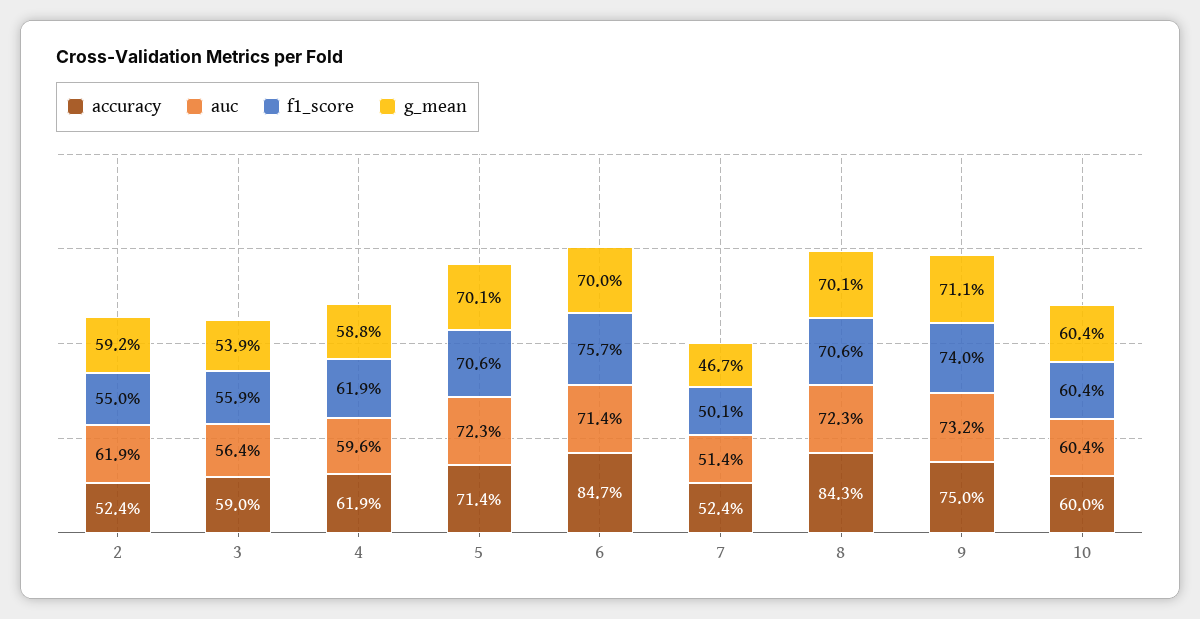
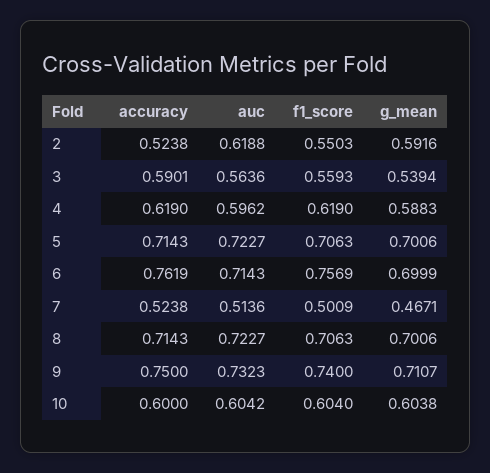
  {
    "accuracy": {
      "2": 0.5238,
      "3": 0.5901,
      "4": 0.619,
      "5": 0.7143,
-     "6": 0.847,
+     "6": 0.7619,
      "7": 0.5238,
-     "8": 0.843,
+     "8": 0.7143,
      "9": 0.75,
      "10": 0.6
    },
    "auc": {
      "2": 0.6188,
      "3": 0.5636,
      "4": 0.5962,
      "5": 0.7227,
      "6": 0.7143,
      "7": 0.5136,
      "8": 0.7227,
      "9": 0.7323,
      "10": 0.6042
    },
    "f1_score": {
      "2": 0.5503,
      "3": 0.5593,
      "4": 0.619,
      "5": 0.7063,
      "6": 0.7569,
      "7": 0.5009,
      "8": 0.7063,
      "9": 0.74,
      "10": 0.604
    },
    "g_mean": {
      "2": 0.5916,
      "3": 0.5394,
      "4": 0.5883,
      "5": 0.7006,
      "6": 0.6999,
      "7": 0.4671,
      "8": 0.7006,
      "9": 0.7107,
      "10": 0.6038
    }
  }

